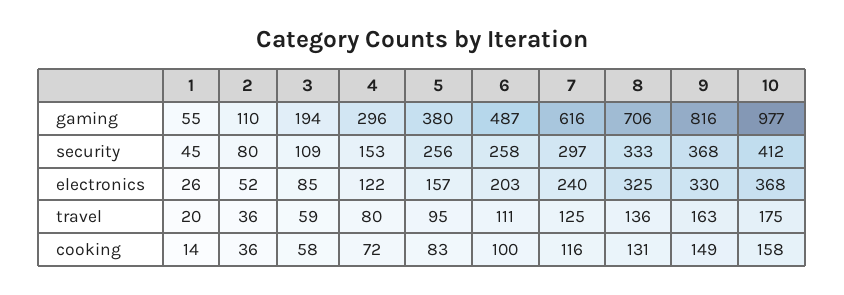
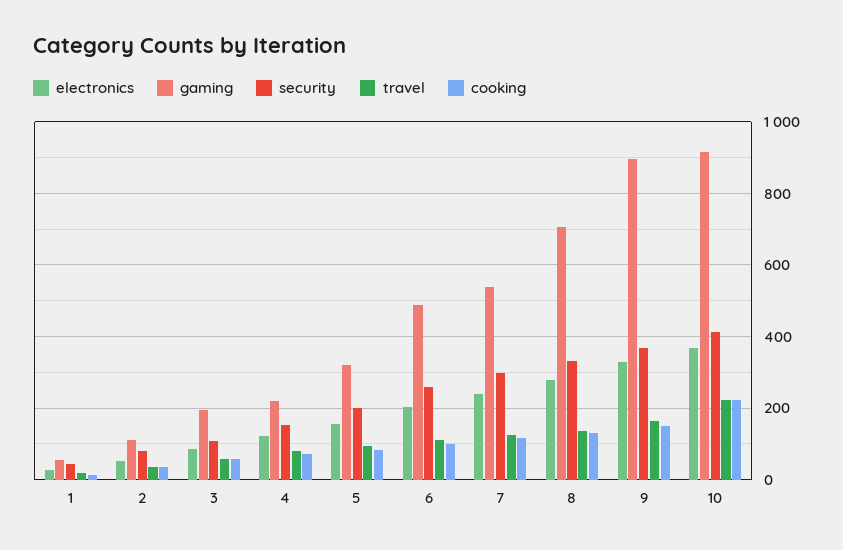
  {
    "gaming": {
      "1": 55,
      "2": 110,
      "3": 194,
-     "4": 296,
+     "4": 220,
-     "5": 380,
+     "5": 320,
      "6": 487,
-     "7": 616,
+     "7": 540,
      "8": 706,
-     "9": 816,
+     "9": 900,
-     "10": 977
+     "10": 920
    },
    "security": {
      "1": 45,
      "2": 80,
      "3": 109,
      "4": 153,
-     "5": 256,
+     "5": 200,
      "6": 258,
      "7": 297,
      "8": 333,
      "9": 368,
      "10": 412
    },
    "electronics": {
      "1": 26,
      "2": 52,
      "3": 85,
      "4": 122,
      "5": 157,
      "6": 203,
      "7": 240,
-     "8": 325,
+     "8": 280,
      "9": 330,
      "10": 368
    },
    "travel": {
      "1": 20,
      "2": 36,
      "3": 59,
      "4": 80,
      "5": 95,
      "6": 111,
      "7": 125,
      "8": 136,
      "9": 163,
-     "10": 175
+     "10": 220
    },
    "cooking": {
      "1": 14,
      "2": 36,
      "3": 58,
      "4": 72,
      "5": 83,
      "6": 100,
      "7": 116,
      "8": 131,
      "9": 149,
-     "10": 158
+     "10": 220
    }
  }

